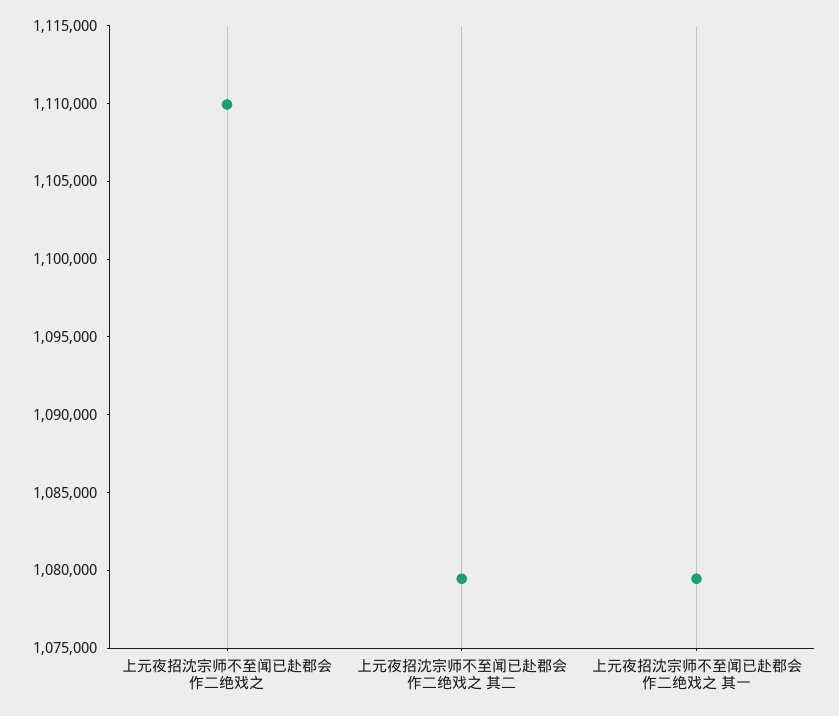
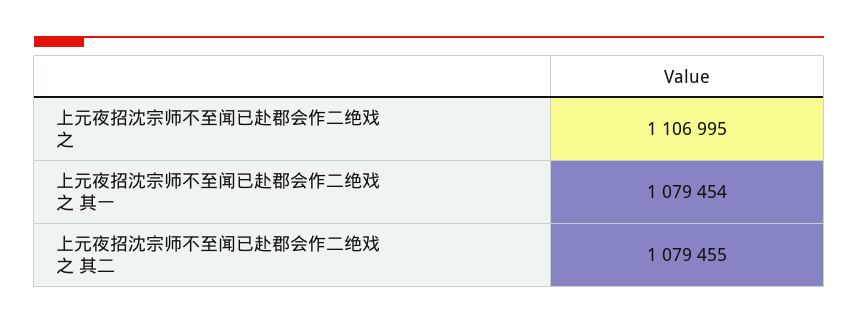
  {
-   "上元夜招沈宗师不至闻已赴郡会作二绝戏之": 1110000,
+   "上元夜招沈宗师不至闻已赴郡会作二绝戏之": 1106995,
    "上元夜招沈宗师不至闻已赴郡会作二绝戏之 其二": 1079455,
    "上元夜招沈宗师不至闻已赴郡会作二绝戏之 其一": 1079454
  }

